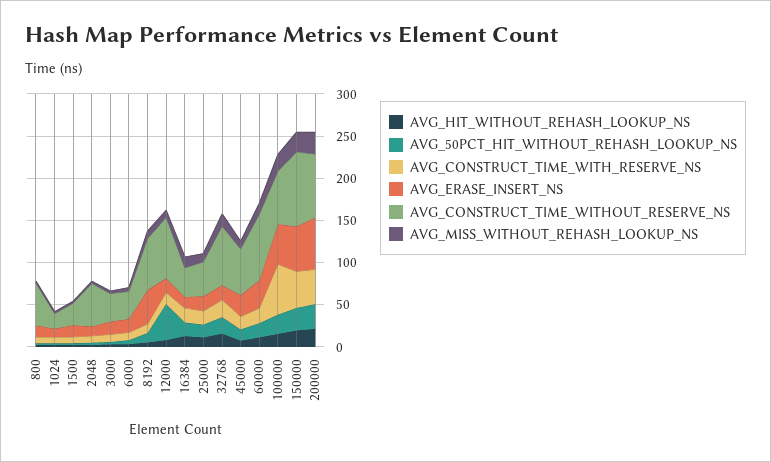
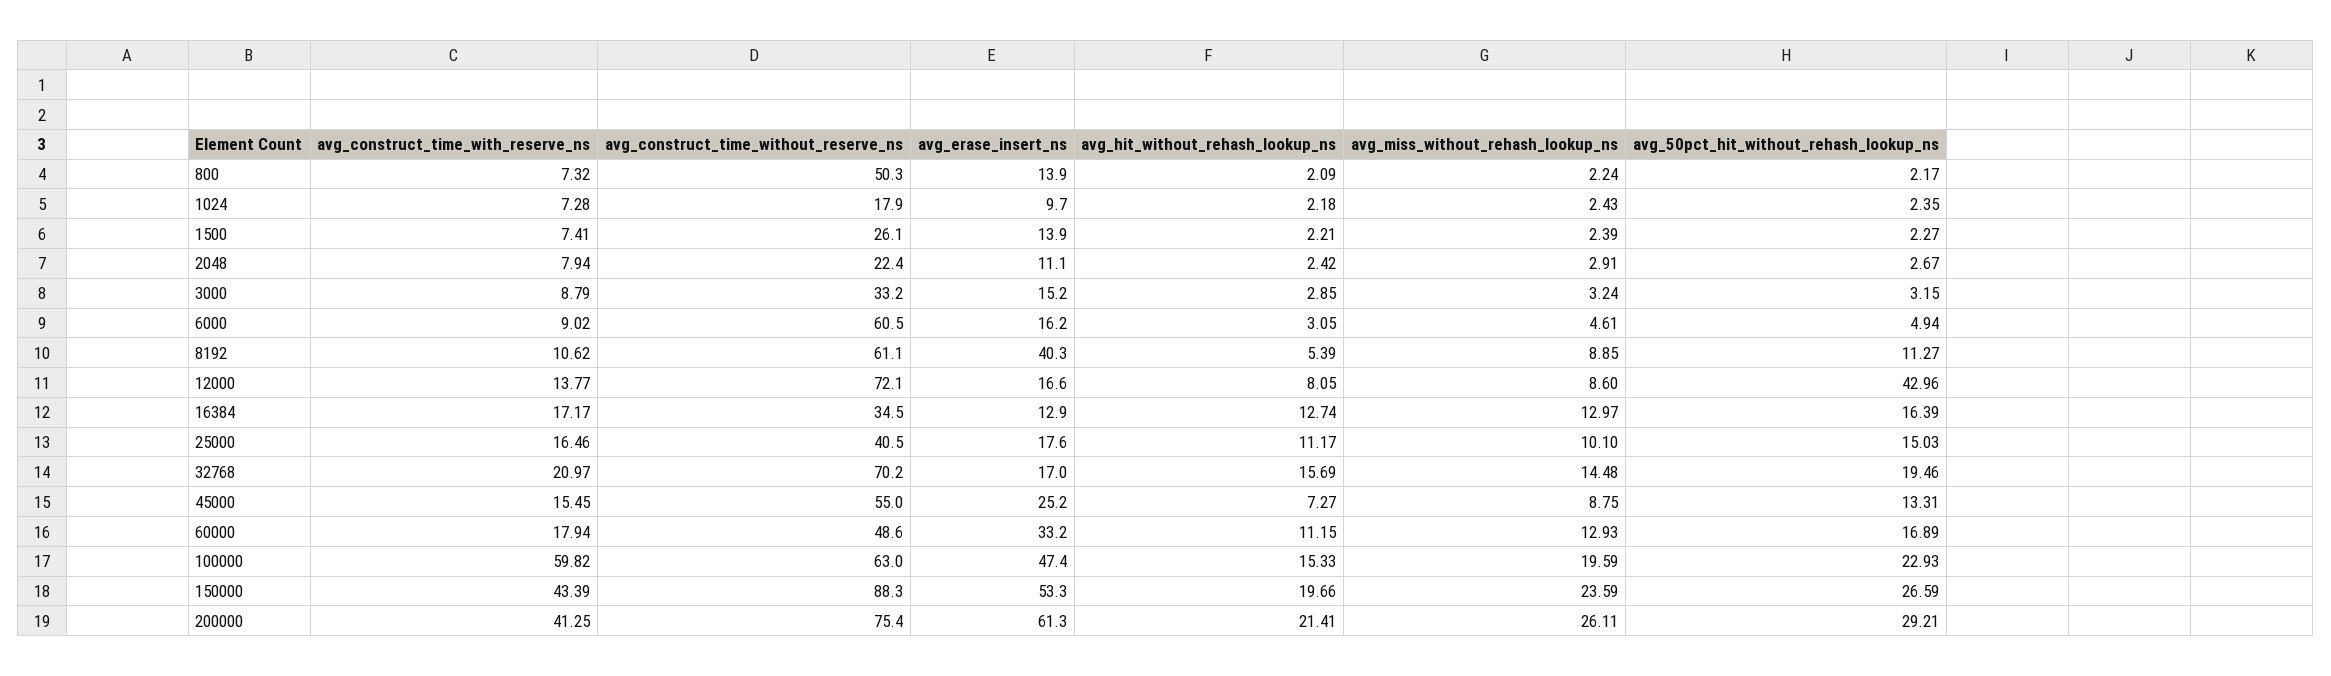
  {
    "AVG_HIT_WITHOUT_REHASH_LOOKUP_NS": {
      "800": 2.09,
      "1024": 2.18,
      "1500": 2.21,
      "2048": 2.42,
      "3000": 2.85,
      "6000": 3.05,
      "8192": 5.39,
      "12000": 8.05,
      "16384": 12.74,
      "25000": 11.17,
      "32768": 15.69,
      "45000": 7.27,
      "60000": 11.15,
      "100000": 15.33,
      "150000": 19.66,
      "200000": 21.41
    },
    "AVG_50PCT_HIT_WITHOUT_REHASH_LOOKUP_NS": {
      "800": 2.17,
      "1024": 2.35,
      "1500": 2.27,
      "2048": 2.67,
      "3000": 3.15,
      "6000": 4.94,
      "8192": 11.27,
      "12000": 42.96,
      "16384": 16.39,
      "25000": 15.03,
      "32768": 19.46,
      "45000": 13.31,
      "60000": 16.89,
      "100000": 22.93,
      "150000": 26.59,
      "200000": 29.21
    },
    "AVG_CONSTRUCT_TIME_WITH_RESERVE_NS": {
      "800": 7.32,
      "1024": 7.28,
      "1500": 7.41,
      "2048": 7.94,
      "3000": 8.79,
      "6000": 9.02,
      "8192": 10.62,
      "12000": 13.77,
      "16384": 17.17,
      "25000": 16.46,
      "32768": 20.97,
      "45000": 15.45,
      "60000": 17.94,
      "100000": 59.82,
      "150000": 43.39,
      "200000": 41.25
    },
    "AVG_ERASE_INSERT_NS": {
      "800": 13.9,
      "1024": 9.7,
      "1500": 13.9,
      "2048": 11.1,
      "3000": 15.2,
      "6000": 16.2,
      "8192": 40.3,
      "12000": 16.6,
      "16384": 12.9,
      "25000": 17.6,
      "32768": 17,
      "45000": 25.2,
      "60000": 33.2,
      "100000": 47.4,
      "150000": 53.3,
      "200000": 61.3
    },
    "AVG_CONSTRUCT_TIME_WITHOUT_RESERVE_NS": {
      "800": 50.3,
      "1024": 17.9,
      "1500": 26.1,
-     "2048": 50,
+     "2048": 22.4,
      "3000": 33.2,
-     "6000": 30,
+     "6000": 60.5,
      "8192": 61.1,
      "12000": 72.1,
      "16384": 34.5,
      "25000": 40.5,
      "32768": 70.2,
      "45000": 55,
-     "60000": 80,
+     "60000": 48.6,
      "100000": 63,
      "150000": 88.3,
      "200000": 75.4
    },
    "AVG_MISS_WITHOUT_REHASH_LOOKUP_NS": {
      "800": 2.24,
      "1024": 2.43,
      "1500": 2.39,
      "2048": 2.91,
      "3000": 3.24,
      "6000": 4.61,
      "8192": 8.85,
      "12000": 8.6,
      "16384": 12.97,
      "25000": 10.1,
      "32768": 14.48,
      "45000": 8.75,
      "60000": 12.93,
      "100000": 19.59,
      "150000": 23.59,
      "200000": 26.11
    }
  }

